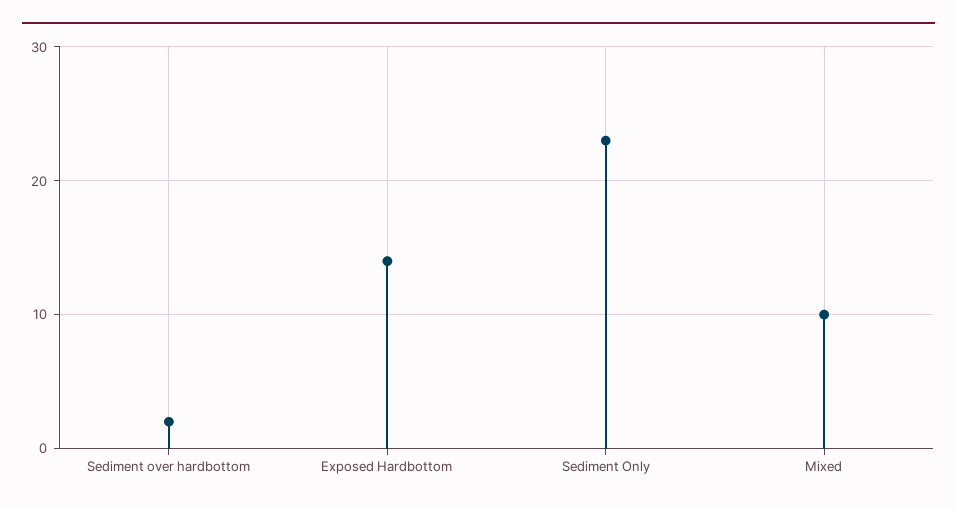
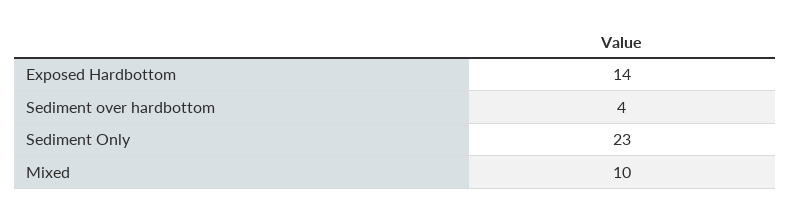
  {
-   "Sediment over hardbottom": 2,
+   "Sediment over hardbottom": 4,
    "Exposed Hardbottom": 14,
    "Sediment Only": 23,
    "Mixed": 10
  }

